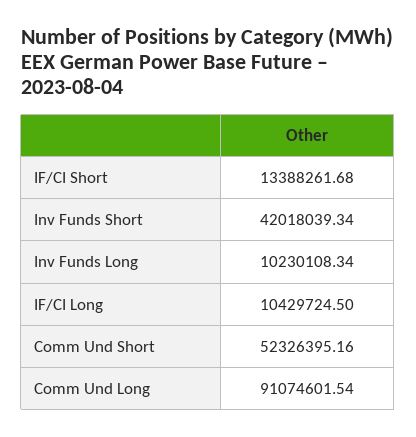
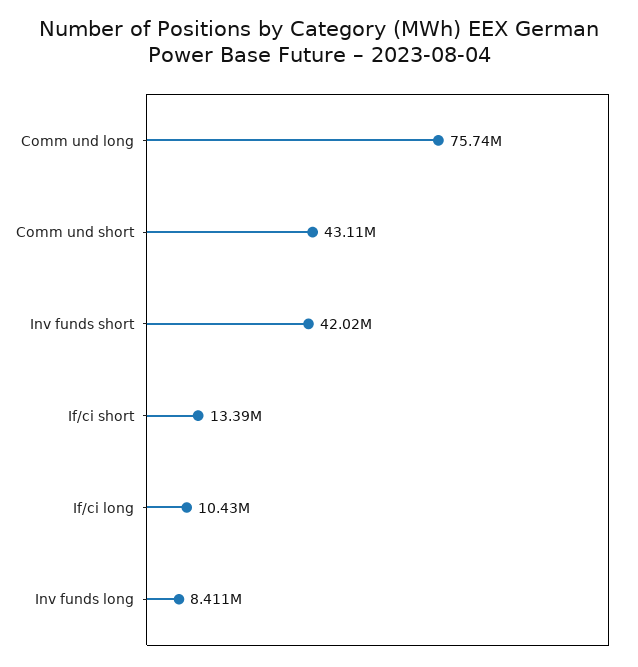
  {
    "IF/CI Short": 13388261.68,
    "Inv Funds Short": 42018039.34,
-   "Inv Funds Long": 10230108.34,
+   "Inv Funds Long": 8411000,
    "IF/CI Long": 10429724.5,
-   "Comm Und Short": 52326395.16,
+   "Comm Und Short": 43110000,
-   "Comm Und Long": 91074601.54
+   "Comm Und Long": 75740000
  }

